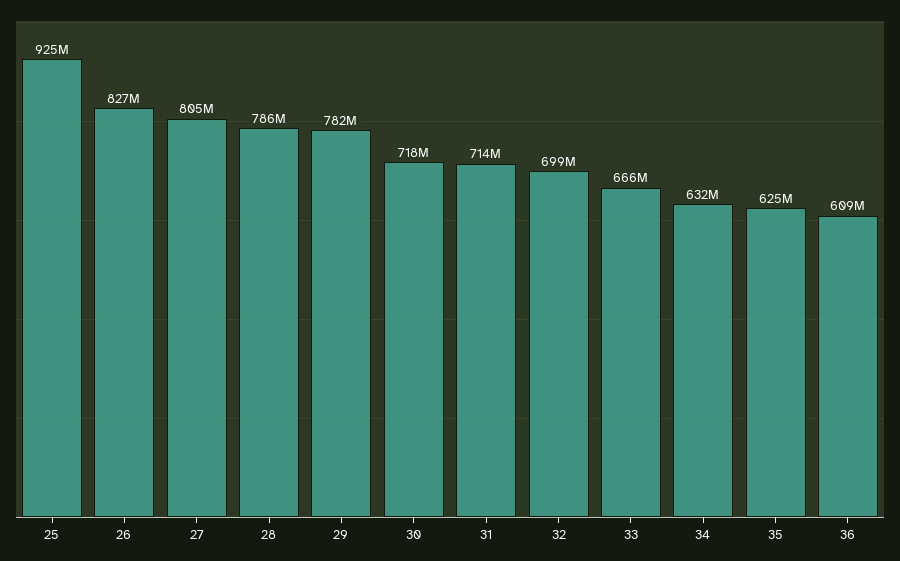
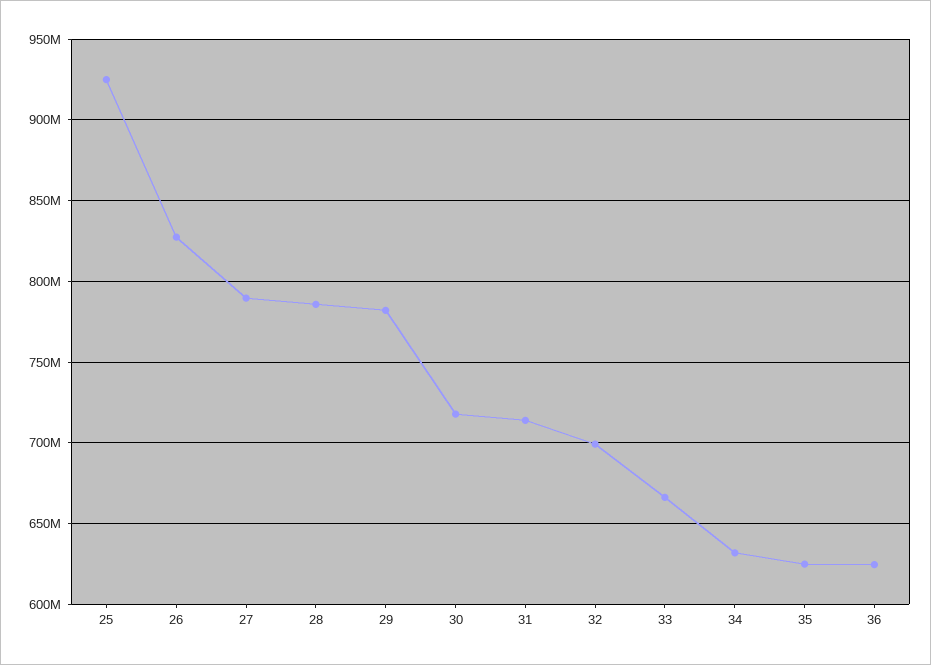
  {
    "25": 925000000,
    "26": 827000000,
-   "27": 805000000,
+   "27": 790000000,
    "28": 786000000,
    "29": 782000000,
    "30": 718000000,
    "31": 714000000,
    "32": 699000000,
    "33": 666000000,
    "34": 632000000,
    "35": 625000000,
-   "36": 609000000
+   "36": 625000000
  }

